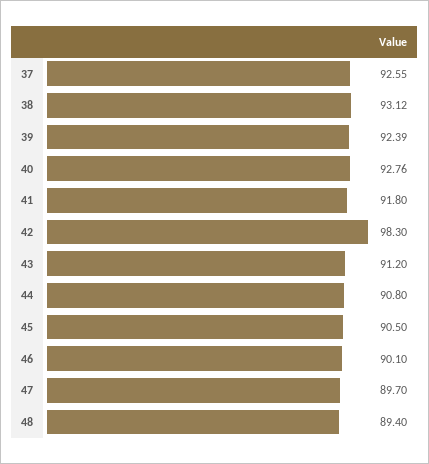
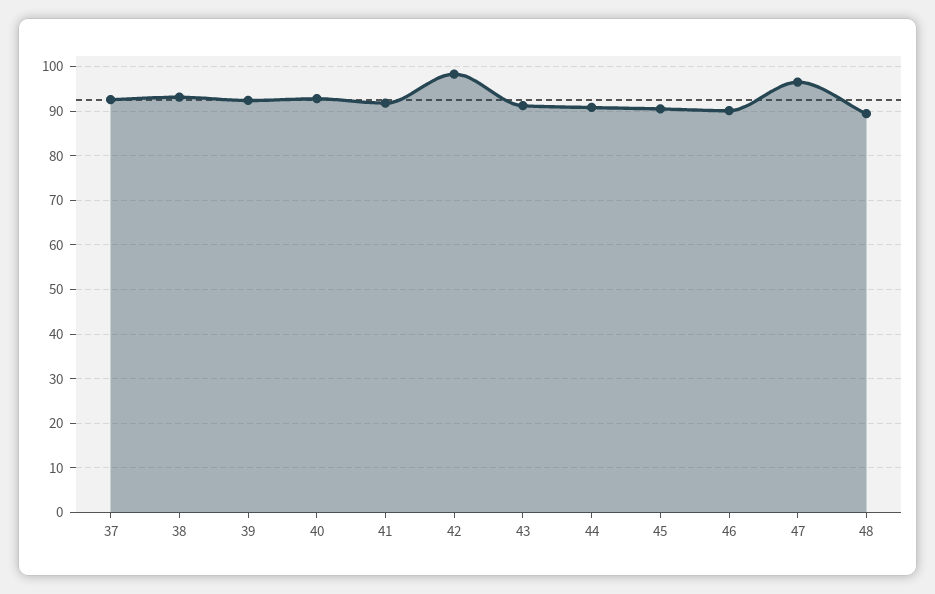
  {
    "37": 92.55,
    "38": 93.12,
    "39": 92.39,
    "40": 92.76,
    "41": 91.8,
    "42": 98.3,
    "43": 91.2,
    "44": 90.8,
    "45": 90.5,
    "46": 90.1,
-   "47": 89.7,
+   "47": 96,
    "48": 89.4
  }

